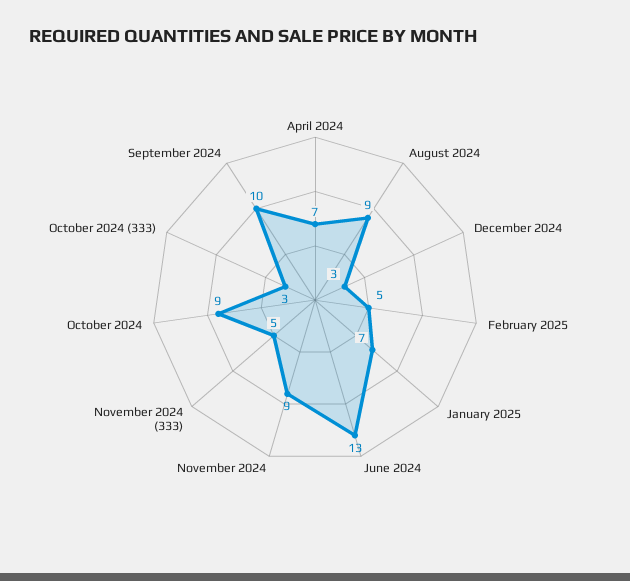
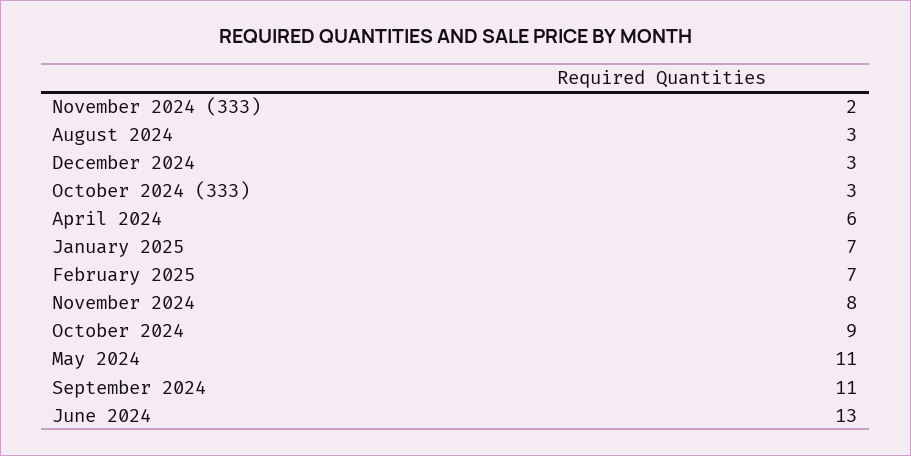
  {
-   "April 2024": 7,
+   "April 2024": 6,
-   "August 2024": 9,
+   "August 2024": 3,
    "December 2024": 3,
-   "February 2025": 5,
+   "February 2025": 7,
    "January 2025": 7,
    "June 2024": 13,
-   "November 2024": 9,
+   "November 2024": 8,
-   "November 2024 (333)": 5,
+   "November 2024 (333)": 2,
    "October 2024": 9,
    "October 2024 (333)": 3,
-   "September 2024": 10
+   "September 2024": 11,
+   "May 2024": 11
  }

